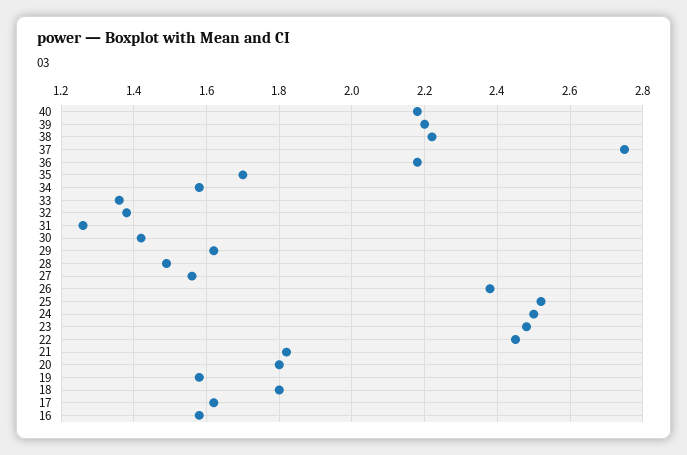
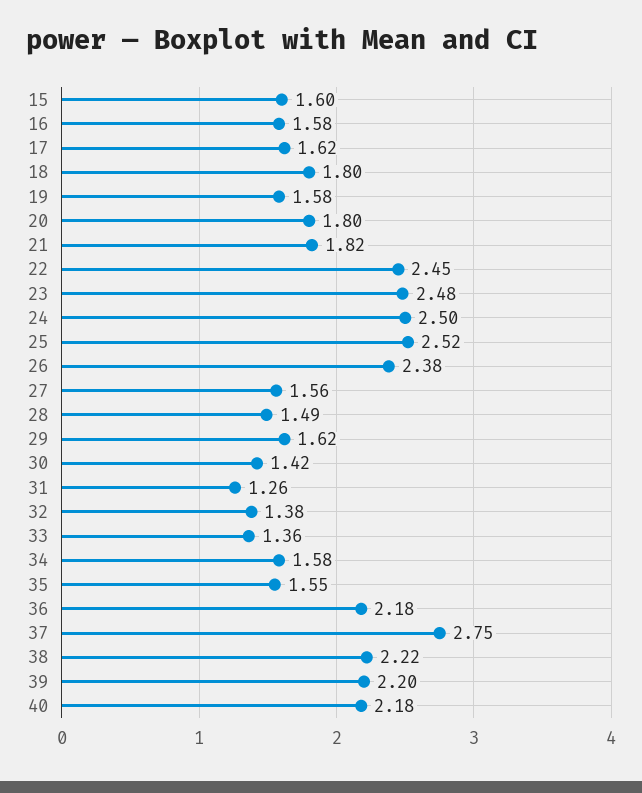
  {
    "40": 2.18,
    "39": 2.2,
    "38": 2.22,
    "37": 2.75,
    "36": 2.18,
-   "35": 1.7,
+   "35": 1.55,
    "34": 1.58,
    "33": 1.36,
    "32": 1.38,
    "31": 1.26,
    "30": 1.42,
    "29": 1.62,
    "28": 1.49,
    "27": 1.56,
    "26": 2.38,
    "25": 2.52,
    "24": 2.5,
    "23": 2.48,
    "22": 2.45,
    "21": 1.82,
    "20": 1.8,
    "19": 1.58,
    "18": 1.8,
    "17": 1.62,
-   "16": 1.58
+   "16": 1.58,
+   "15": 1.6
  }

